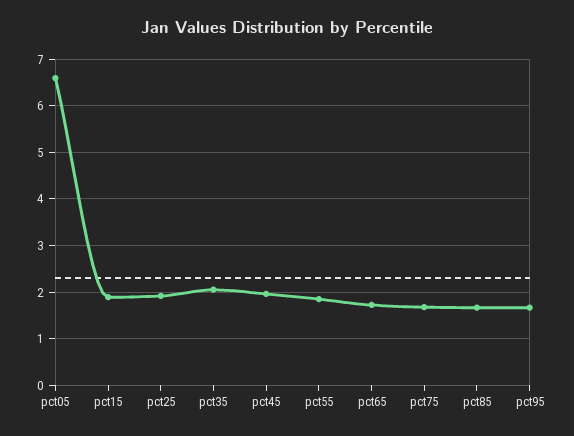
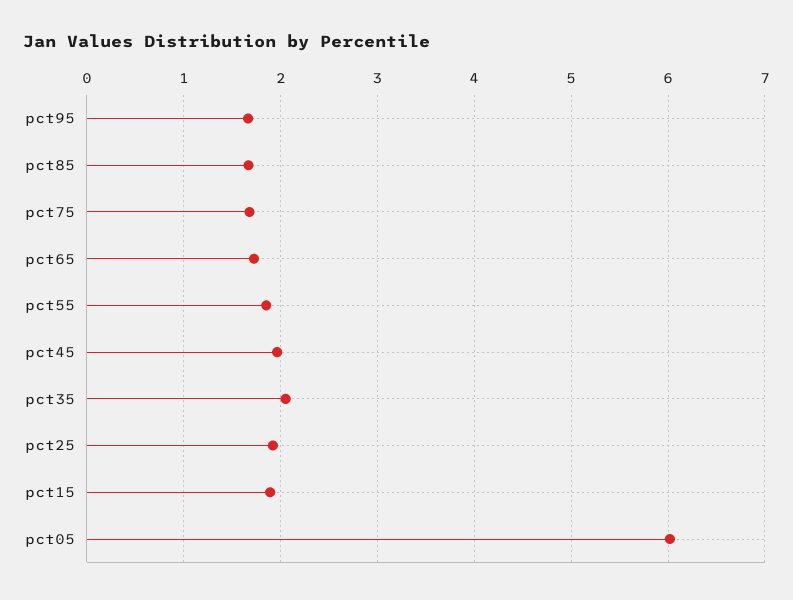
  {
-   "pct05": 6.6,
+   "pct05": 6,
    "pct15": 1.9,
    "pct25": 1.9,
    "pct35": 2.1,
    "pct45": 2,
    "pct55": 1.9,
    "pct65": 1.7,
    "pct75": 1.7,
    "pct85": 1.7,
    "pct95": 1.7
  }

